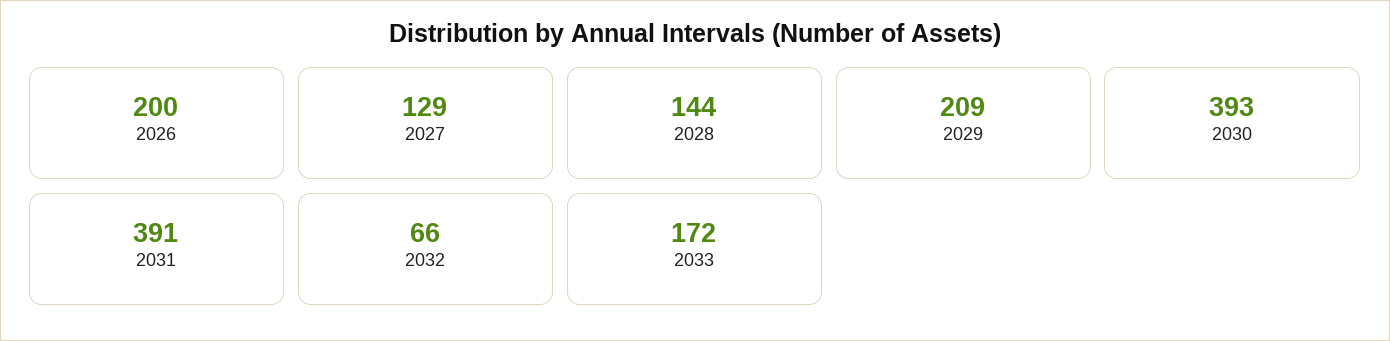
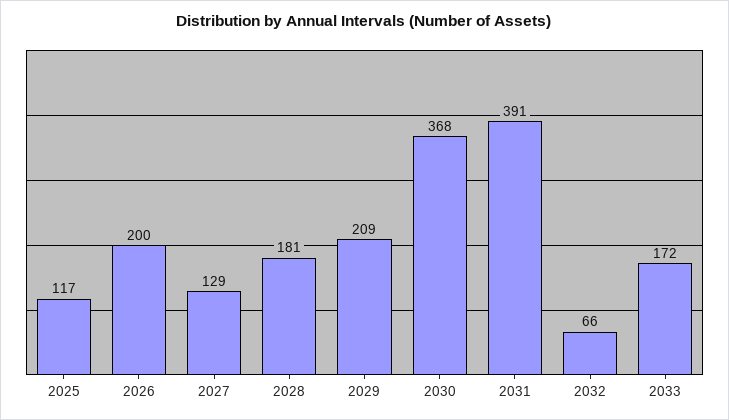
  {
    "2026": 200,
    "2027": 129,
-   "2028": 144,
+   "2028": 181,
    "2029": 209,
-   "2030": 393,
+   "2030": 368,
    "2031": 391,
    "2032": 66,
-   "2033": 172
+   "2033": 172,
+   "2025": 117
  }

